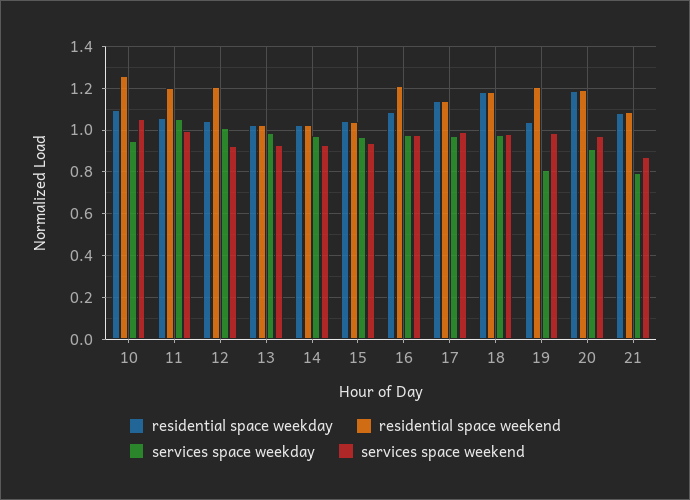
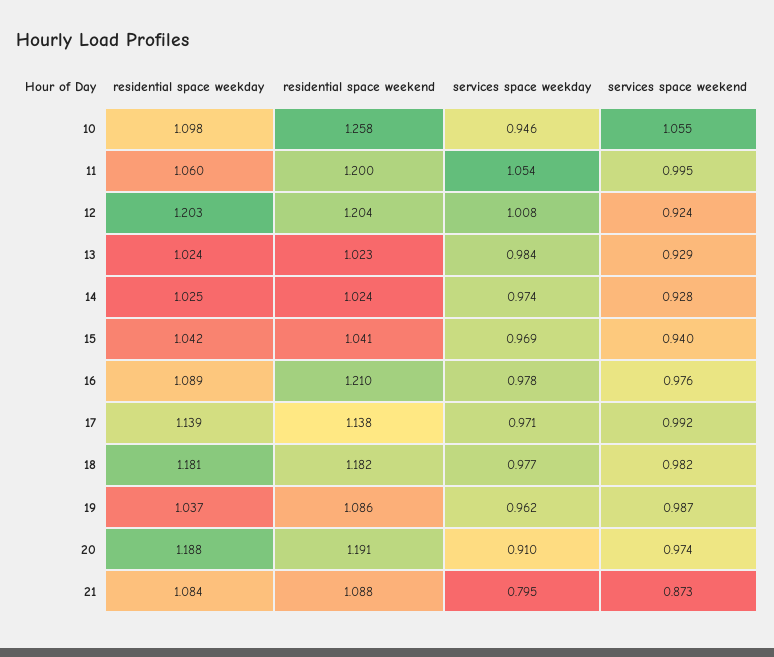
  {
    "residential space weekday": {
      "10": 1.098,
      "11": 1.06,
-     "12": 1.05,
+     "12": 1.203,
      "13": 1.024,
      "14": 1.025,
      "15": 1.042,
      "16": 1.089,
      "17": 1.139,
      "18": 1.181,
      "19": 1.037,
      "20": 1.188,
      "21": 1.084
    },
    "residential space weekend": {
      "10": 1.258,
      "11": 1.2,
      "12": 1.204,
      "13": 1.023,
      "14": 1.024,
      "15": 1.041,
      "16": 1.21,
      "17": 1.138,
      "18": 1.182,
-     "19": 1.2,
+     "19": 1.086,
      "20": 1.191,
      "21": 1.088
    },
    "services space weekday": {
      "10": 0.946,
      "11": 1.054,
      "12": 1.008,
      "13": 0.984,
      "14": 0.974,
      "15": 0.969,
      "16": 0.978,
      "17": 0.971,
      "18": 0.977,
-     "19": 0.8,
+     "19": 0.962,
      "20": 0.91,
      "21": 0.795
    },
    "services space weekend": {
      "10": 1.055,
      "11": 0.995,
      "12": 0.924,
      "13": 0.929,
      "14": 0.928,
      "15": 0.94,
      "16": 0.976,
      "17": 0.992,
      "18": 0.982,
      "19": 0.987,
      "20": 0.974,
      "21": 0.873
    }
  }

